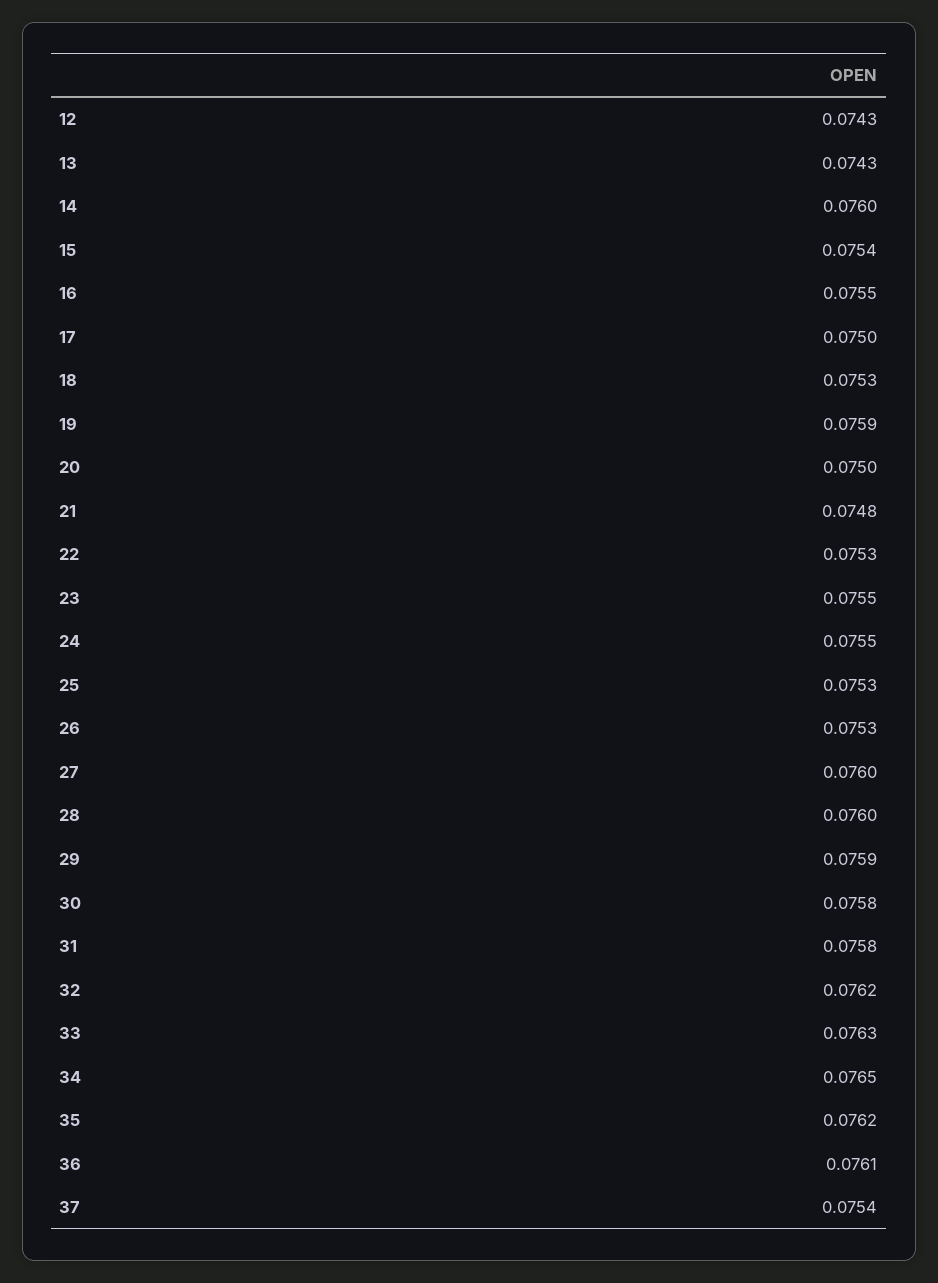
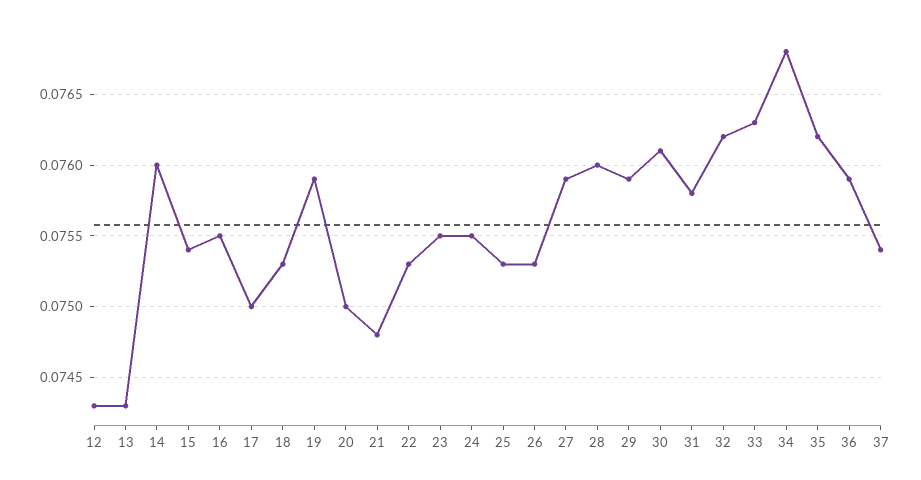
  {
    "12": 0.0743,
    "13": 0.0743,
    "14": 0.076,
    "15": 0.0754,
    "16": 0.0755,
    "17": 0.075,
    "18": 0.0753,
    "19": 0.0759,
    "20": 0.075,
    "21": 0.0748,
    "22": 0.0753,
    "23": 0.0755,
    "24": 0.0755,
    "25": 0.0753,
    "26": 0.0753,
-   "27": 0.076,
+   "27": 0.0759,
    "28": 0.076,
    "29": 0.0759,
-   "30": 0.0758,
+   "30": 0.0761,
    "31": 0.0758,
    "32": 0.0762,
    "33": 0.0763,
-   "34": 0.0765,
+   "34": 0.0768,
    "35": 0.0762,
-   "36": 0.0761,
+   "36": 0.0759,
    "37": 0.0754
  }

